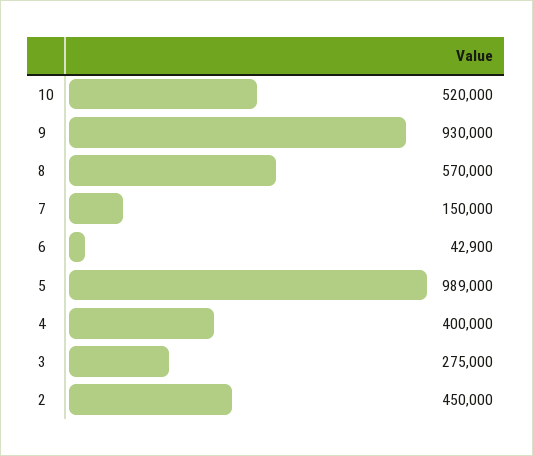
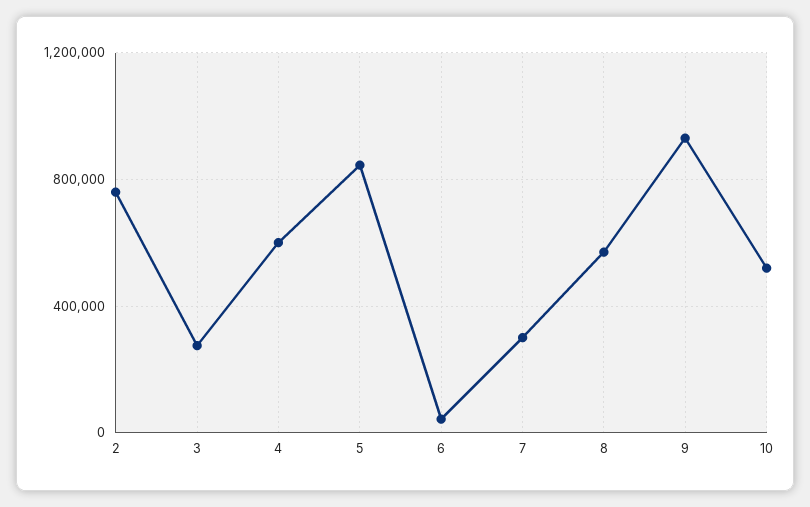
  {
    "10": 520000,
    "9": 930000,
    "8": 570000,
-   "7": 150000,
+   "7": 300000,
    "6": 42900,
-   "5": 989000,
+   "5": 850000,
-   "4": 400000,
+   "4": 600000,
    "3": 275000,
-   "2": 450000
+   "2": 750000
  }

